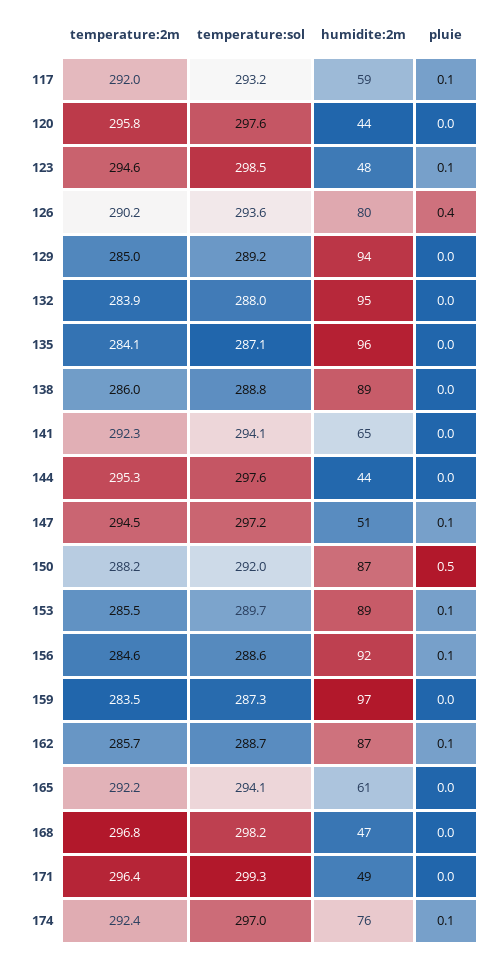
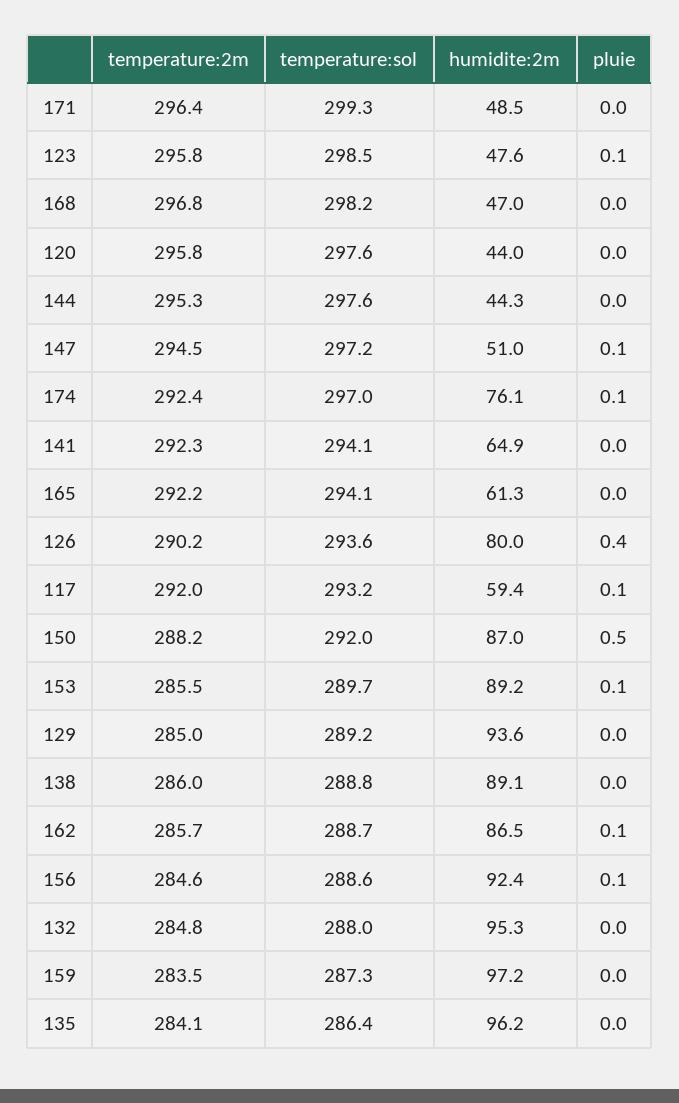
  {
    "temperature:2m": {
      "117": 292,
      "120": 295.8,
-     "123": 294.6,
+     "123": 295.8,
      "126": 290.2,
      "129": 285,
-     "132": 283.9,
+     "132": 284.8,
      "135": 284.1,
      "138": 286,
      "141": 292.3,
      "144": 295.3,
      "147": 294.5,
      "150": 288.2,
      "153": 285.5,
      "156": 284.6,
      "159": 283.5,
      "162": 285.7,
      "165": 292.2,
      "168": 296.8,
      "171": 296.4,
      "174": 292.4
    },
    "temperature:sol": {
      "117": 293.2,
      "120": 297.6,
      "123": 298.5,
      "126": 293.6,
      "129": 289.2,
      "132": 288,
-     "135": 287.1,
+     "135": 286.4,
      "138": 288.8,
      "141": 294.1,
      "144": 297.6,
      "147": 297.2,
      "150": 292,
      "153": 289.7,
      "156": 288.6,
      "159": 287.3,
      "162": 288.7,
      "165": 294.1,
      "168": 298.2,
      "171": 299.3,
      "174": 297
    },
    "humidite:2m": {
      "117": 59.4,
      "120": 44,
      "123": 47.6,
      "126": 80,
      "129": 93.6,
      "132": 95.3,
      "135": 96.2,
      "138": 89.1,
      "141": 64.9,
      "144": 44.3,
      "147": 51,
      "150": 87,
      "153": 89.2,
      "156": 92.4,
      "159": 97.2,
      "162": 86.5,
      "165": 61.3,
      "168": 47,
      "171": 48.5,
      "174": 76.1
    },
    "pluie": {
      "117": 0.1,
      "120": 0,
      "123": 0.1,
      "126": 0.4,
      "129": 0,
      "132": 0,
      "135": 0,
      "138": 0,
      "141": 0,
      "144": 0,
      "147": 0.1,
      "150": 0.5,
      "153": 0.1,
      "156": 0.1,
      "159": 0,
      "162": 0.1,
      "165": 0,
      "168": 0,
      "171": 0,
      "174": 0.1
    }
  }

